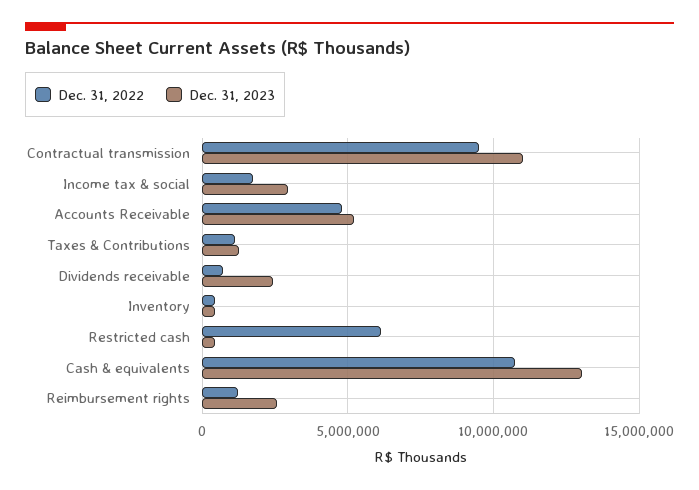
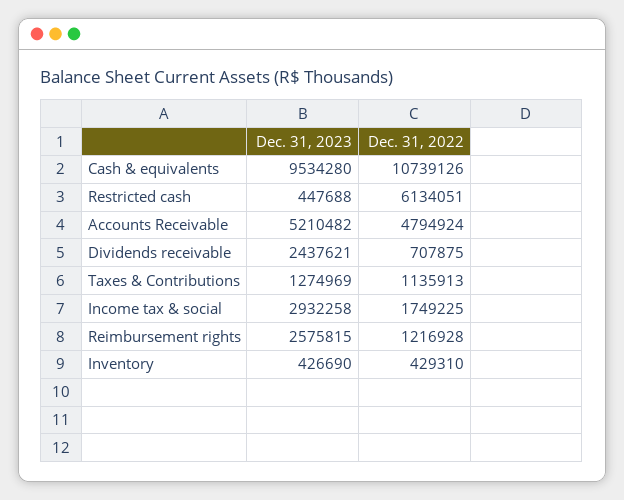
  {
    "Dec. 31, 2022": {
-     "Contractual transmission": 9500000,
      "Income tax & social": 1749225,
      "Accounts Receivable": 4794924,
      "Taxes & Contributions": 1135913,
      "Dividends receivable": 707875,
      "Inventory": 429310,
      "Restricted cash": 6134051,
      "Cash & equivalents": 10739126,
      "Reimbursement rights": 1216928
    },
    "Dec. 31, 2023": {
-     "Contractual transmission": 11000000,
      "Income tax & social": 2932258,
      "Accounts Receivable": 5210482,
      "Taxes & Contributions": 1274969,
      "Dividends receivable": 2437621,
      "Inventory": 426690,
      "Restricted cash": 447688,
-     "Cash & equivalents": 13000000,
+     "Cash & equivalents": 9534280,
      "Reimbursement rights": 2575815
    }
  }

